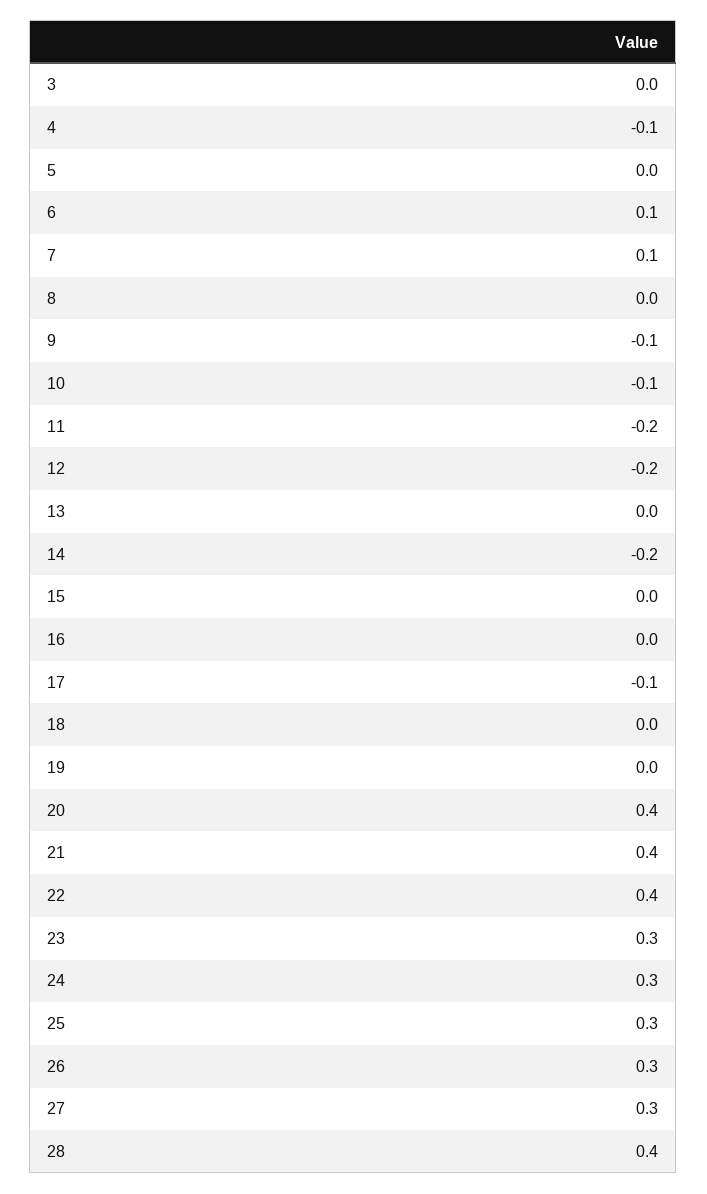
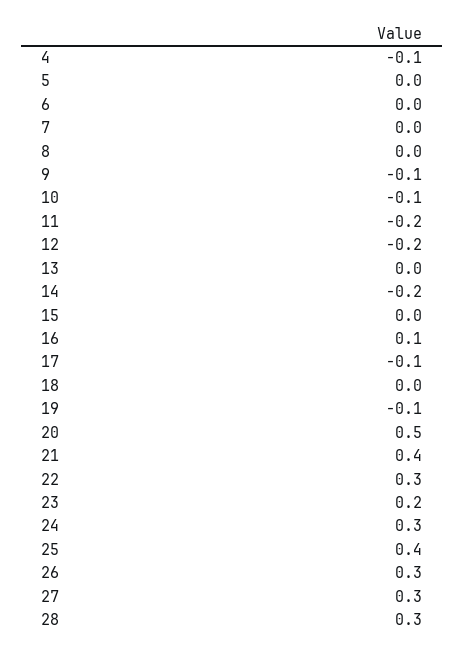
  {
-   "3": 0,
    "4": -0.1,
    "5": 0,
-   "6": 0.1,
+   "6": 0,
-   "7": 0.1,
+   "7": 0,
    "8": 0,
    "9": -0.1,
    "10": -0.1,
    "11": -0.2,
    "12": -0.2,
    "13": 0,
    "14": -0.2,
    "15": 0,
-   "16": 0,
+   "16": 0.1,
    "17": -0.1,
    "18": 0,
-   "19": 0,
+   "19": -0.1,
-   "20": 0.4,
+   "20": 0.5,
    "21": 0.4,
-   "22": 0.4,
+   "22": 0.3,
-   "23": 0.3,
+   "23": 0.2,
    "24": 0.3,
-   "25": 0.3,
+   "25": 0.4,
    "26": 0.3,
    "27": 0.3,
-   "28": 0.4
+   "28": 0.3
  }

